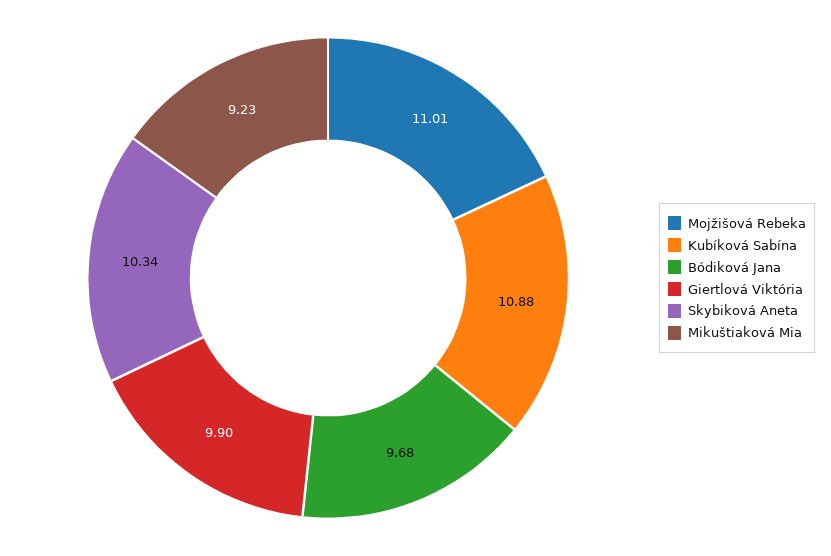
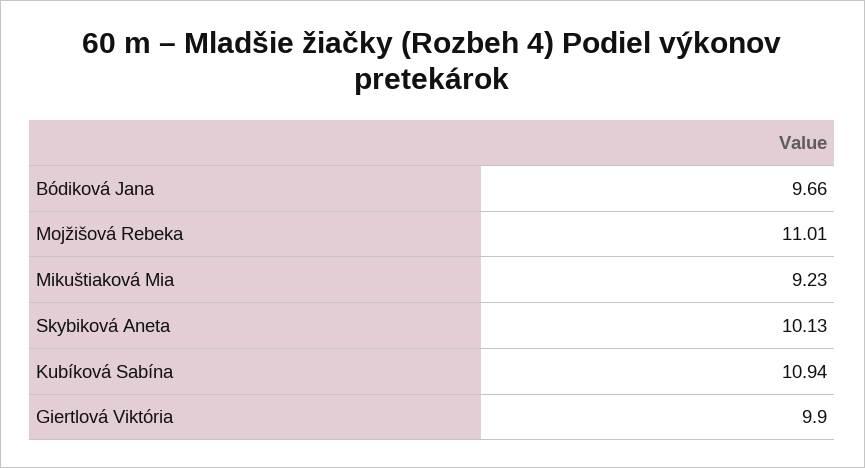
  {
    "Mojžišová Rebeka": 11.01,
-   "Kubíková Sabína": 10.88,
+   "Kubíková Sabína": 10.94,
-   "Bódiková Jana": 9.68,
+   "Bódiková Jana": 9.66,
    "Giertlová Viktória": 9.9,
-   "Skybiková Aneta": 10.34,
+   "Skybiková Aneta": 10.13,
    "Mikuštiaková Mia": 9.23
  }

